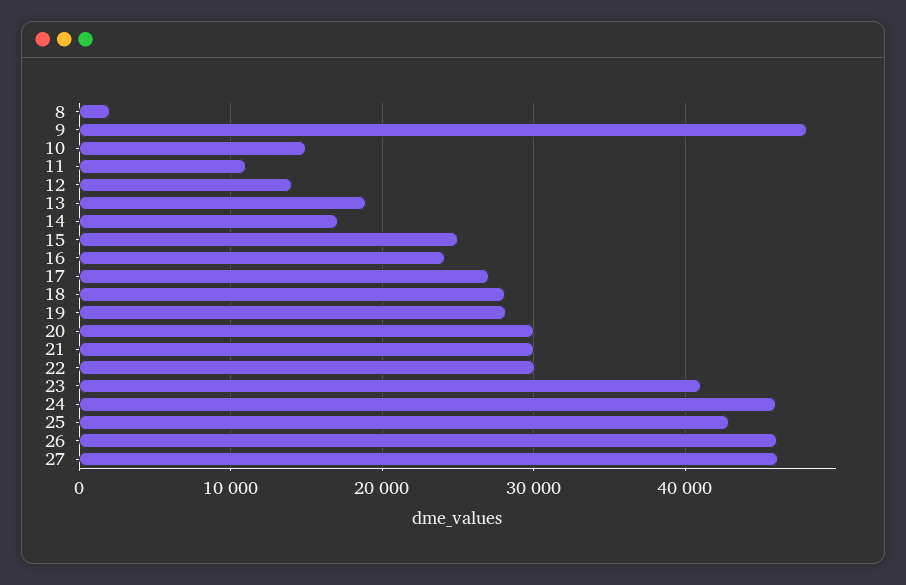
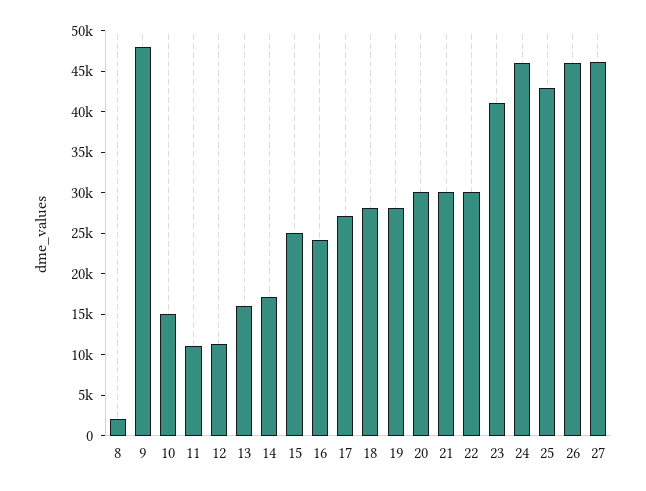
  {
    "8": 2000,
    "9": 48000,
    "10": 15000,
    "11": 11000,
-   "12": 14000,
+   "12": 11000,
-   "13": 19000,
+   "13": 16000,
    "14": 17000,
    "15": 25000,
    "16": 24000,
    "17": 27000,
    "18": 28000,
    "19": 28000,
    "20": 30000,
    "21": 30000,
    "22": 30000,
    "23": 41000,
    "24": 46000,
    "25": 43000,
    "26": 46000,
    "27": 46000
  }

